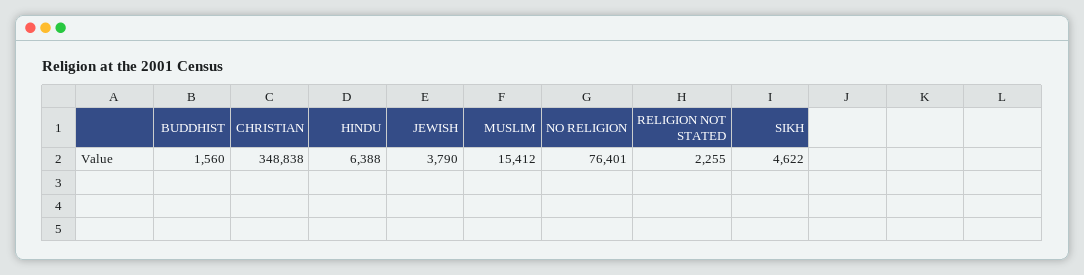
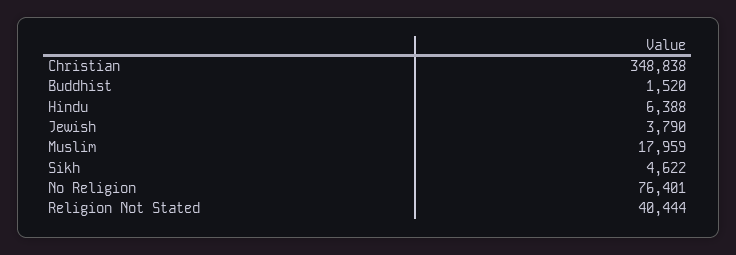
  {
-   "BUDDHIST": 1560,
+   "BUDDHIST": 1520,
    "CHRISTIAN": 348838,
    "HINDU": 6388,
    "JEWISH": 3790,
-   "MUSLIM": 15412,
+   "MUSLIM": 17959,
    "NO RELIGION": 76401,
-   "RELIGION NOT STATED": 2255,
+   "RELIGION NOT STATED": 40444,
    "SIKH": 4622
  }

